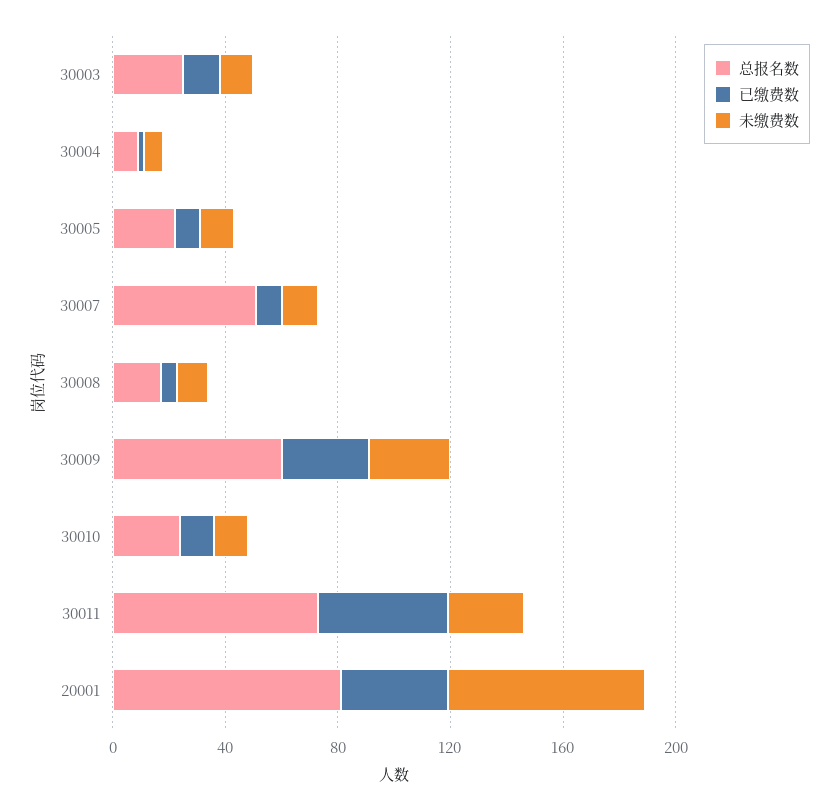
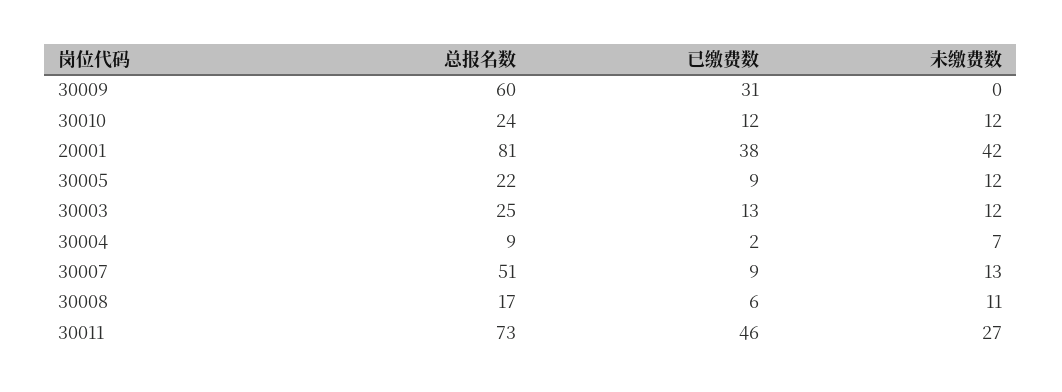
  {
    "总报名数": {
      "30003": 25,
      "30004": 9,
      "30005": 22,
      "30007": 51,
      "30008": 17,
      "30009": 60,
      "30010": 24,
      "30011": 73,
      "20001": 81
    },
    "已缴费数": {
      "30003": 13,
      "30004": 2,
      "30005": 9,
      "30007": 9,
      "30008": 6,
      "30009": 31,
      "30010": 12,
      "30011": 46,
      "20001": 38
    },
    "未缴费数": {
      "30003": 12,
      "30004": 7,
      "30005": 12,
      "30007": 13,
      "30008": 11,
-     "30009": 30,
+     "30009": 0,
      "30010": 12,
      "30011": 27,
-     "20001": 70
+     "20001": 42
    }
  }

